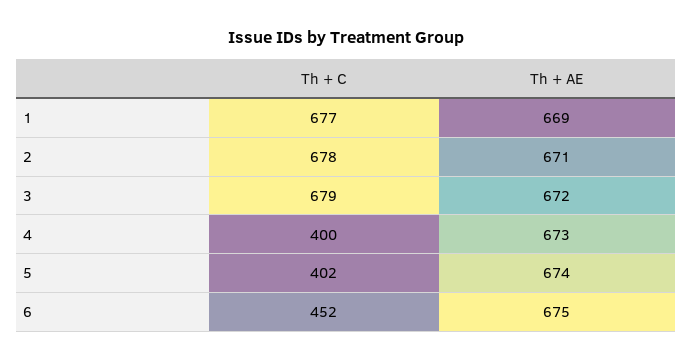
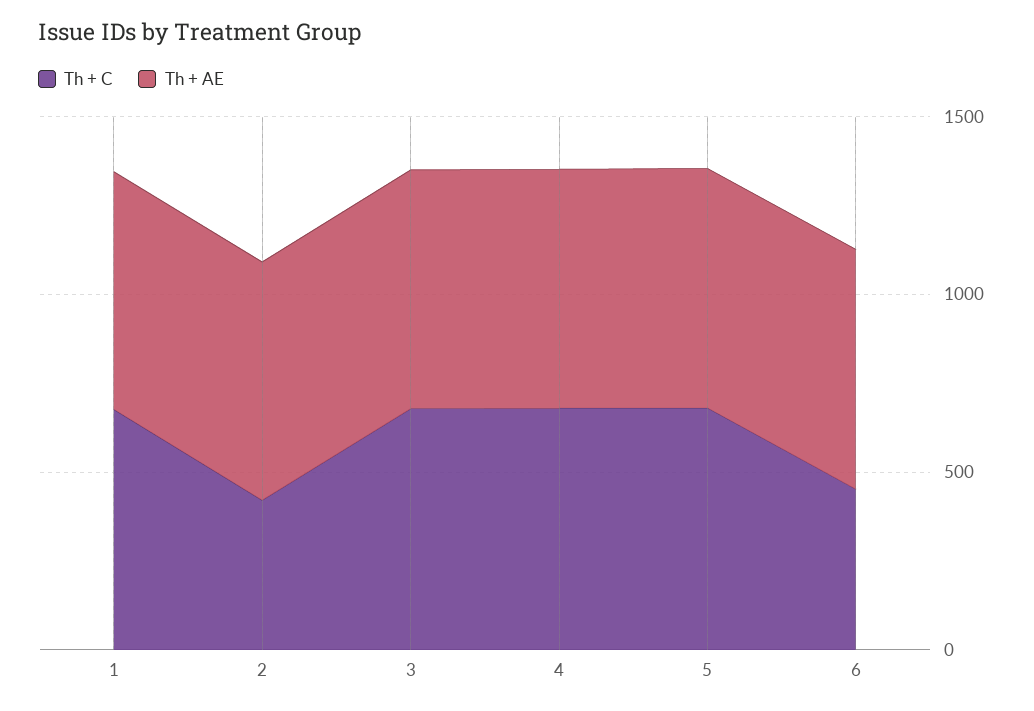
  {
    "Th + C": {
      "1": 677,
-     "2": 678,
+     "2": 400,
      "3": 679,
-     "4": 400,
+     "4": 700,
-     "5": 402,
+     "5": 700,
      "6": 452
    },
    "Th + AE": {
      "1": 669,
      "2": 671,
      "3": 672,
      "4": 673,
      "5": 674,
      "6": 675
    }
  }

